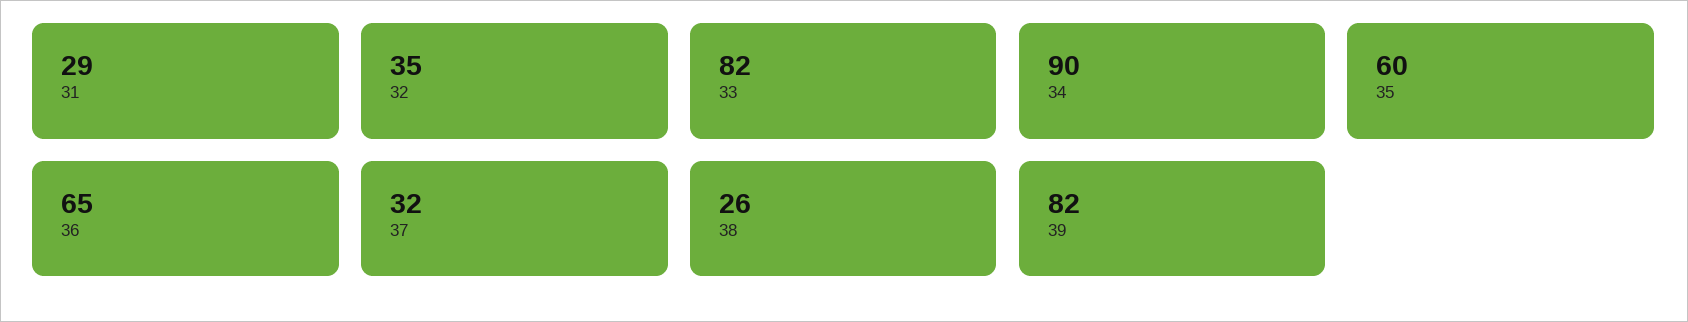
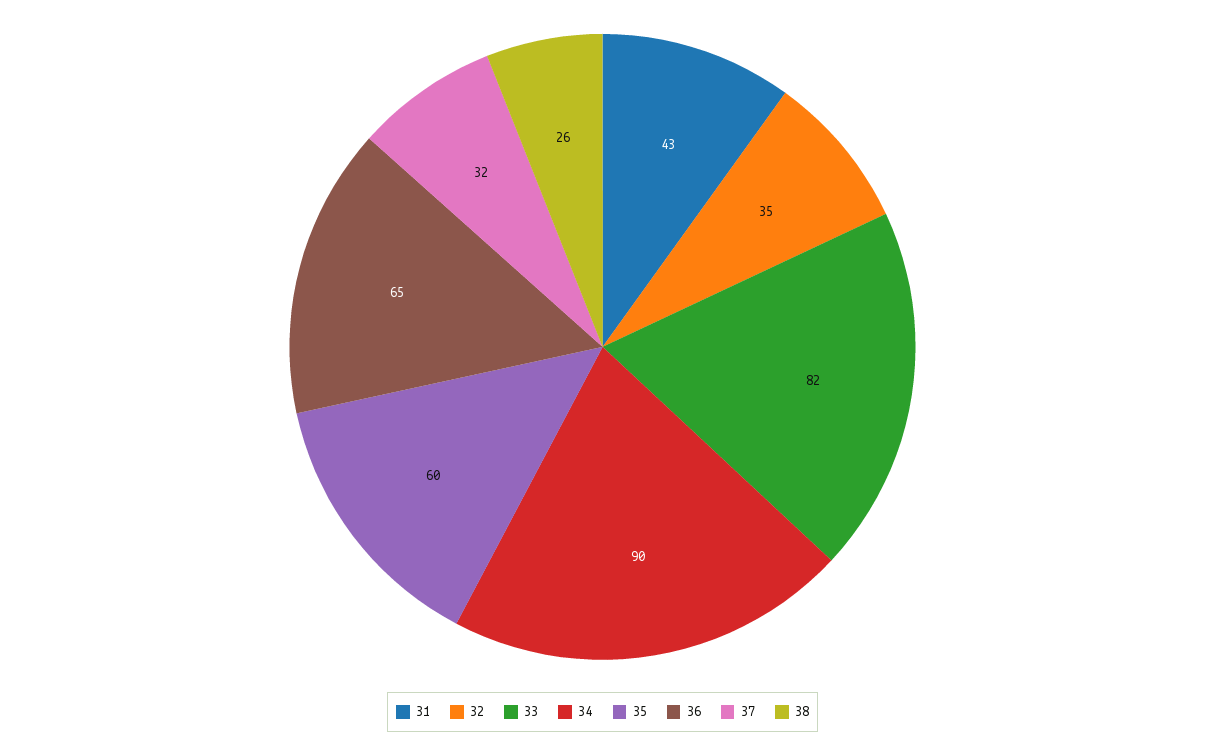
  {
-   "31": 29,
+   "31": 43,
    "32": 35,
    "33": 82,
    "34": 90,
    "35": 60,
    "36": 65,
    "37": 32,
-   "38": 26,
+   "38": 26
-   "39": 82
  }

